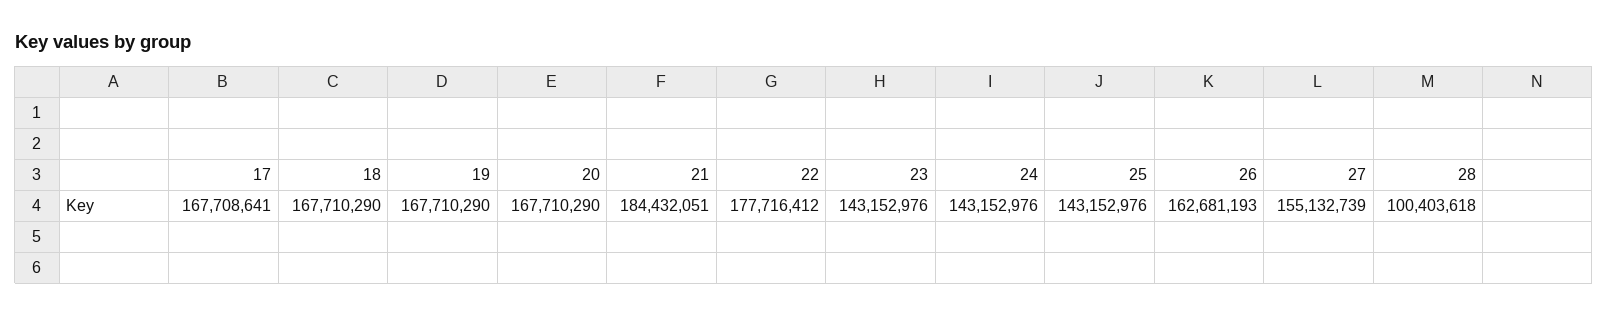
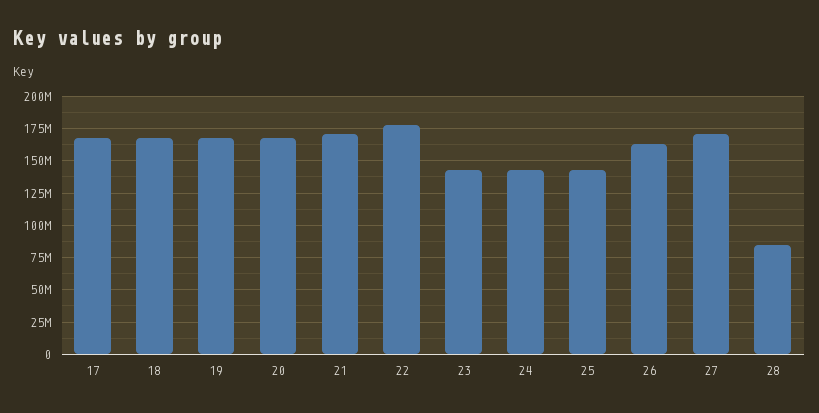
  {
    "17": 167708641,
    "18": 167710290,
    "19": 167710290,
    "20": 167710290,
-   "21": 184432051,
+   "21": 170000000,
    "22": 177716412,
    "23": 143152976,
    "24": 143152976,
    "25": 143152976,
    "26": 162681193,
-   "27": 155132739,
+   "27": 170000000,
-   "28": 100403618
+   "28": 85000000
  }

